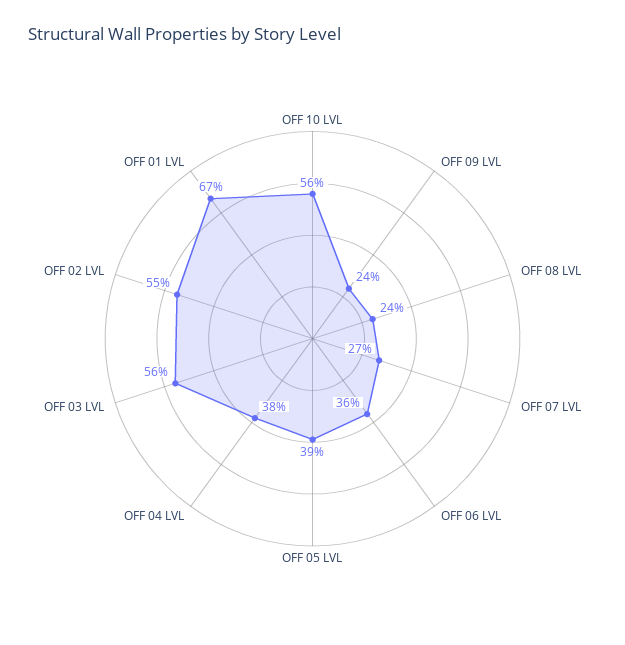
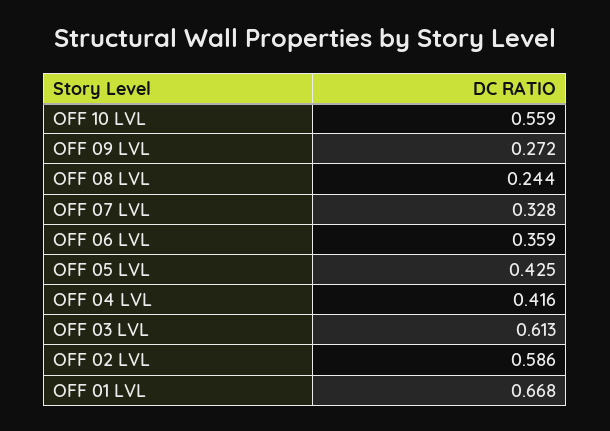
  {
    "OFF 10 LVL": 0.559,
-   "OFF 09 LVL": 0.24,
+   "OFF 09 LVL": 0.272,
    "OFF 08 LVL": 0.244,
-   "OFF 07 LVL": 0.27,
+   "OFF 07 LVL": 0.328,
    "OFF 06 LVL": 0.359,
-   "OFF 05 LVL": 0.39,
+   "OFF 05 LVL": 0.425,
-   "OFF 04 LVL": 0.38,
+   "OFF 04 LVL": 0.416,
-   "OFF 03 LVL": 0.56,
+   "OFF 03 LVL": 0.613,
-   "OFF 02 LVL": 0.55,
+   "OFF 02 LVL": 0.586,
    "OFF 01 LVL": 0.668
  }

